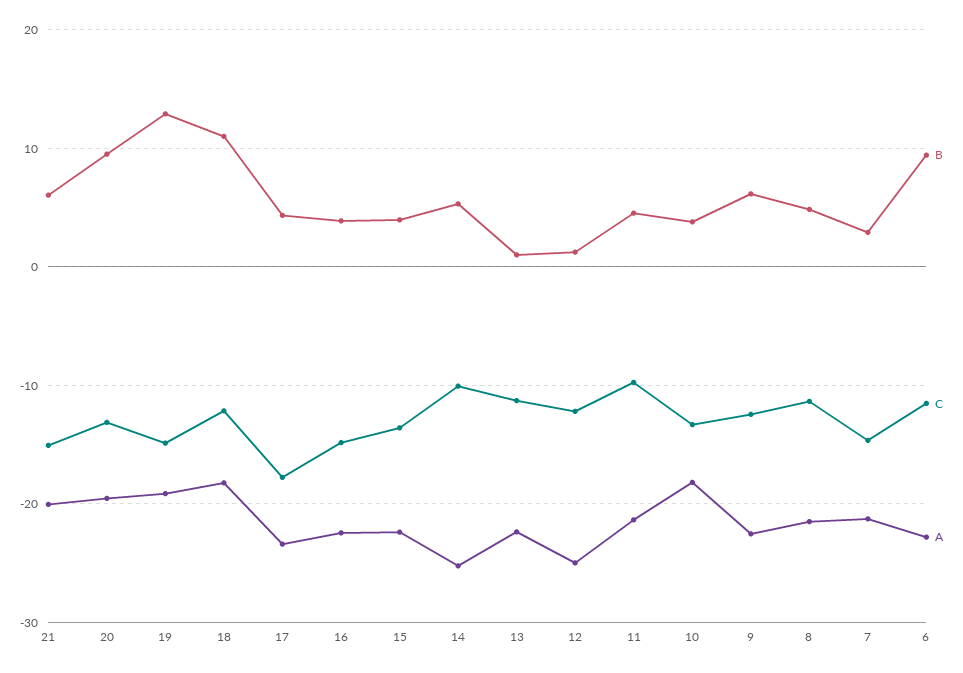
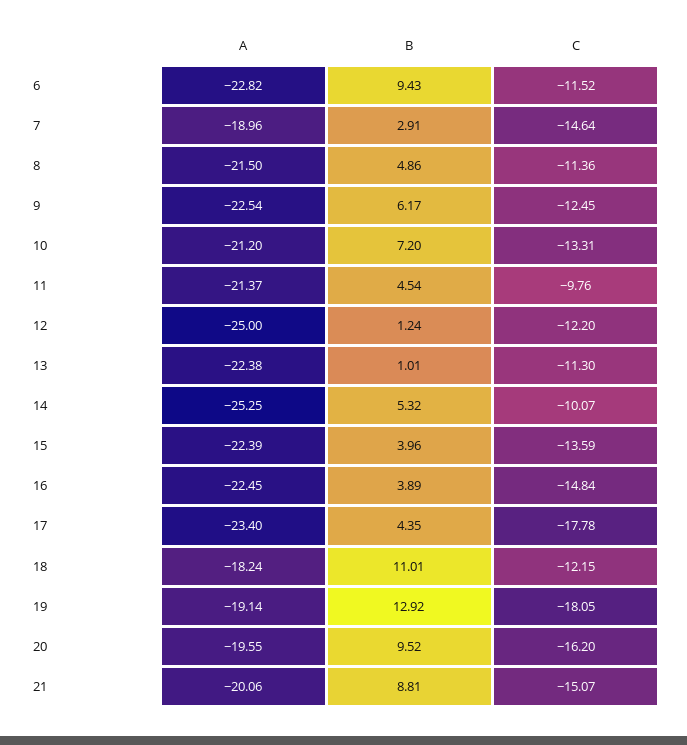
  {
    "B": {
-     "21": 6,
+     "21": 8.81,
      "20": 9.52,
      "19": 12.92,
      "18": 11.01,
      "17": 4.35,
      "16": 3.89,
      "15": 3.96,
      "14": 5.32,
      "13": 1.01,
      "12": 1.24,
      "11": 4.54,
-     "10": 4,
+     "10": 7.2,
      "9": 6.17,
      "8": 4.86,
      "7": 2.91,
      "6": 9.43
    },
    "C": {
      "21": -15.07,
-     "20": -13,
+     "20": -16.2,
-     "19": -15,
+     "19": -18.05,
      "18": -12.15,
      "17": -17.78,
      "16": -14.84,
      "15": -13.59,
      "14": -10.07,
      "13": -11.3,
      "12": -12.2,
      "11": -9.76,
      "10": -13.31,
      "9": -12.45,
      "8": -11.36,
      "7": -14.64,
      "6": -11.52
    },
    "A": {
      "21": -20.06,
      "20": -19.55,
      "19": -19.14,
      "18": -18.24,
      "17": -23.4,
      "16": -22.45,
      "15": -22.39,
      "14": -25.25,
      "13": -22.38,
      "12": -25,
      "11": -21.37,
-     "10": -18,
+     "10": -21.2,
      "9": -22.54,
      "8": -21.5,
-     "7": -21,
+     "7": -18.96,
      "6": -22.82
    }
  }

